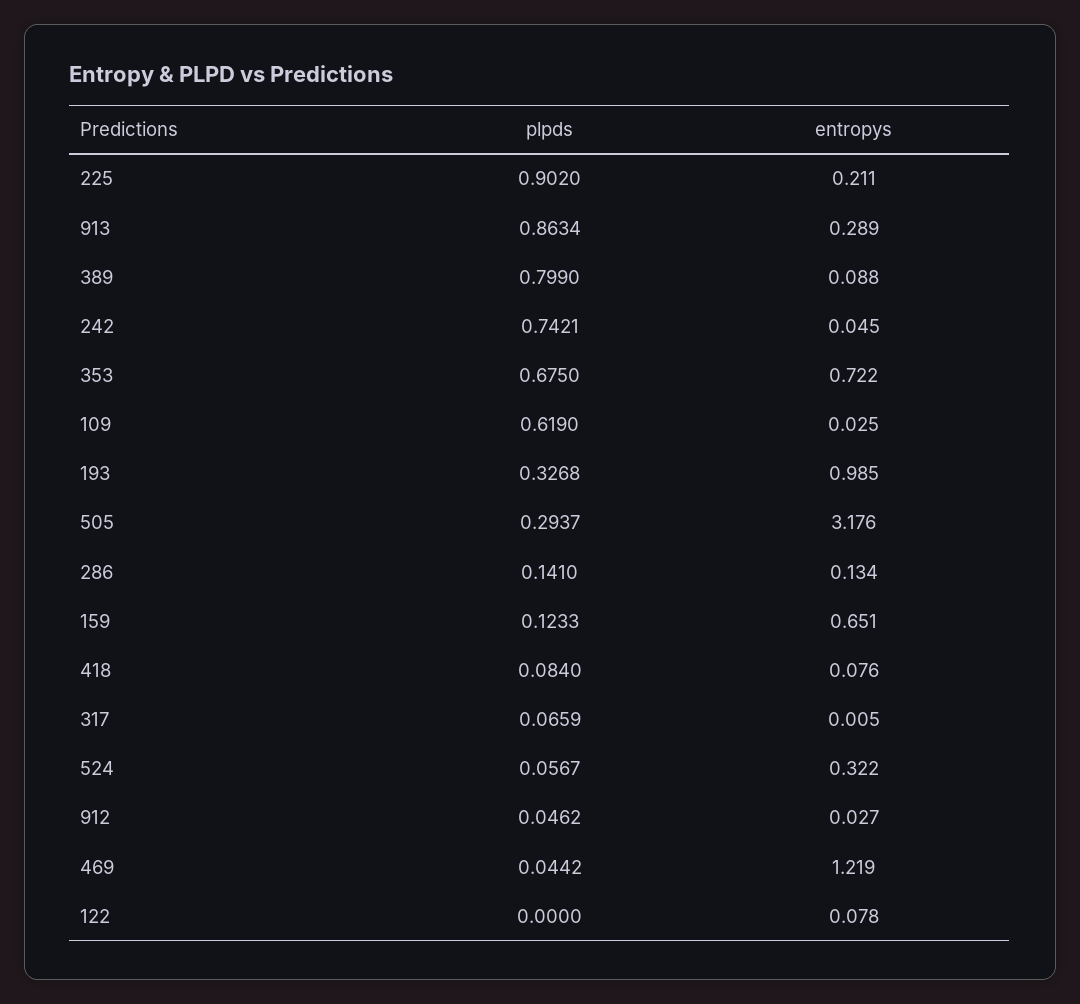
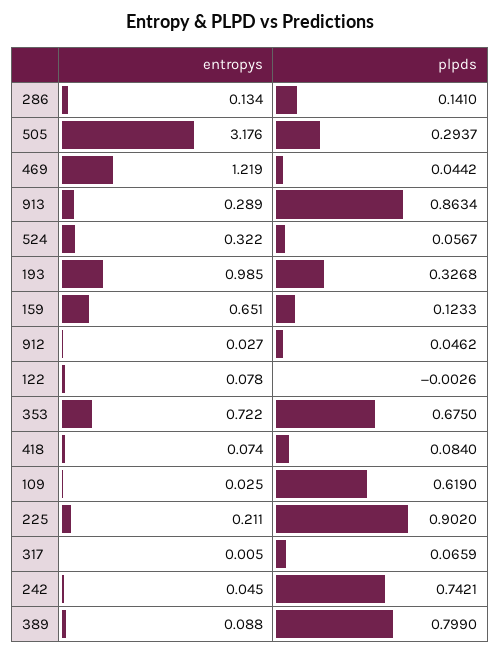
  {
    "plpds": {
      "225": 0.902,
      "913": 0.8634,
      "389": 0.799,
      "242": 0.7421,
      "353": 0.675,
      "109": 0.619,
      "193": 0.3268,
      "505": 0.2937,
      "286": 0.141,
      "159": 0.1233,
      "418": 0.084,
      "317": 0.0659,
      "524": 0.0567,
      "912": 0.0462,
      "469": 0.0442,
-     "122": 0
+     "122": -0.0026
    },
    "entropys": {
      "225": 0.211,
      "913": 0.289,
      "389": 0.088,
      "242": 0.045,
      "353": 0.722,
      "109": 0.025,
      "193": 0.985,
      "505": 3.176,
      "286": 0.134,
      "159": 0.651,
-     "418": 0.076,
+     "418": 0.074,
      "317": 0.005,
      "524": 0.322,
      "912": 0.027,
      "469": 1.219,
      "122": 0.078
    }
  }

